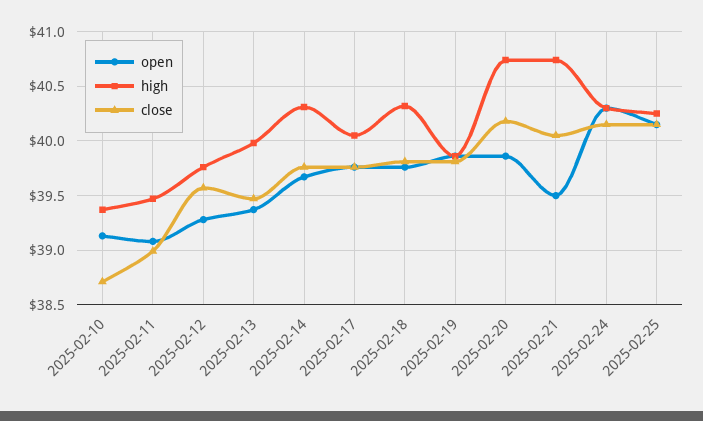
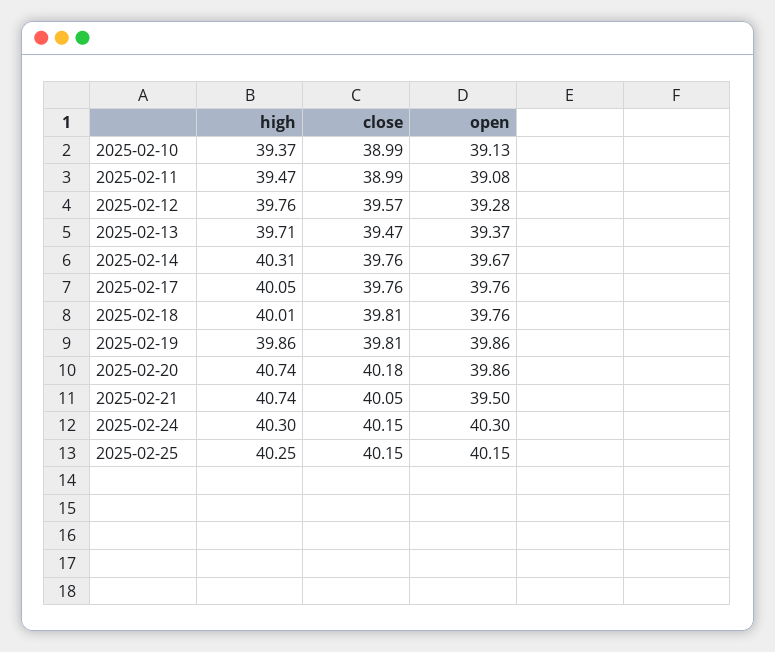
  {
    "open": {
      "2025-02-10": 39.13,
      "2025-02-11": 39.08,
      "2025-02-12": 39.28,
      "2025-02-13": 39.37,
      "2025-02-14": 39.67,
      "2025-02-17": 39.76,
      "2025-02-18": 39.76,
      "2025-02-19": 39.86,
      "2025-02-20": 39.86,
      "2025-02-21": 39.5,
      "2025-02-24": 40.3,
      "2025-02-25": 40.15
    },
    "high": {
      "2025-02-10": 39.37,
      "2025-02-11": 39.47,
      "2025-02-12": 39.76,
-     "2025-02-13": 40,
+     "2025-02-13": 39.71,
      "2025-02-14": 40.31,
      "2025-02-17": 40.05,
-     "2025-02-18": 40.3,
+     "2025-02-18": 40.01,
      "2025-02-19": 39.86,
      "2025-02-20": 40.74,
      "2025-02-21": 40.74,
      "2025-02-24": 40.3,
      "2025-02-25": 40.25
    },
    "close": {
-     "2025-02-10": 38.7,
+     "2025-02-10": 38.99,
      "2025-02-11": 38.99,
      "2025-02-12": 39.57,
      "2025-02-13": 39.47,
      "2025-02-14": 39.76,
      "2025-02-17": 39.76,
      "2025-02-18": 39.81,
      "2025-02-19": 39.81,
      "2025-02-20": 40.18,
      "2025-02-21": 40.05,
      "2025-02-24": 40.15,
      "2025-02-25": 40.15
    }
  }

